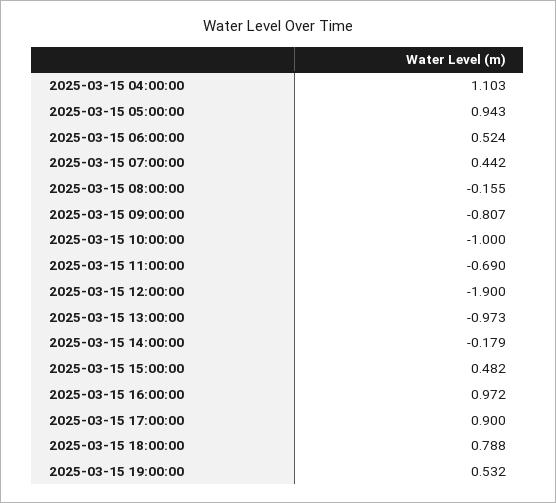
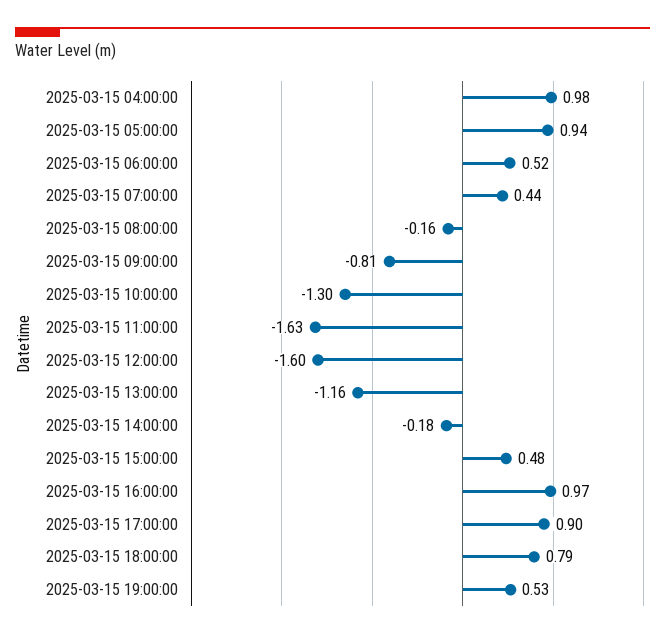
  {
-   "2025-03-15 04:00:00": 1.103,
+   "2025-03-15 04:00:00": 0.98,
    "2025-03-15 05:00:00": 0.943,
    "2025-03-15 06:00:00": 0.524,
    "2025-03-15 07:00:00": 0.442,
    "2025-03-15 08:00:00": -0.155,
    "2025-03-15 09:00:00": -0.807,
-   "2025-03-15 10:00:00": -1,
+   "2025-03-15 10:00:00": -1.3,
-   "2025-03-15 11:00:00": -0.69,
+   "2025-03-15 11:00:00": -1.63,
-   "2025-03-15 12:00:00": -1.9,
+   "2025-03-15 12:00:00": -1.6,
-   "2025-03-15 13:00:00": -0.973,
+   "2025-03-15 13:00:00": -1.16,
    "2025-03-15 14:00:00": -0.179,
    "2025-03-15 15:00:00": 0.482,
    "2025-03-15 16:00:00": 0.972,
    "2025-03-15 17:00:00": 0.9,
    "2025-03-15 18:00:00": 0.788,
    "2025-03-15 19:00:00": 0.532
  }

